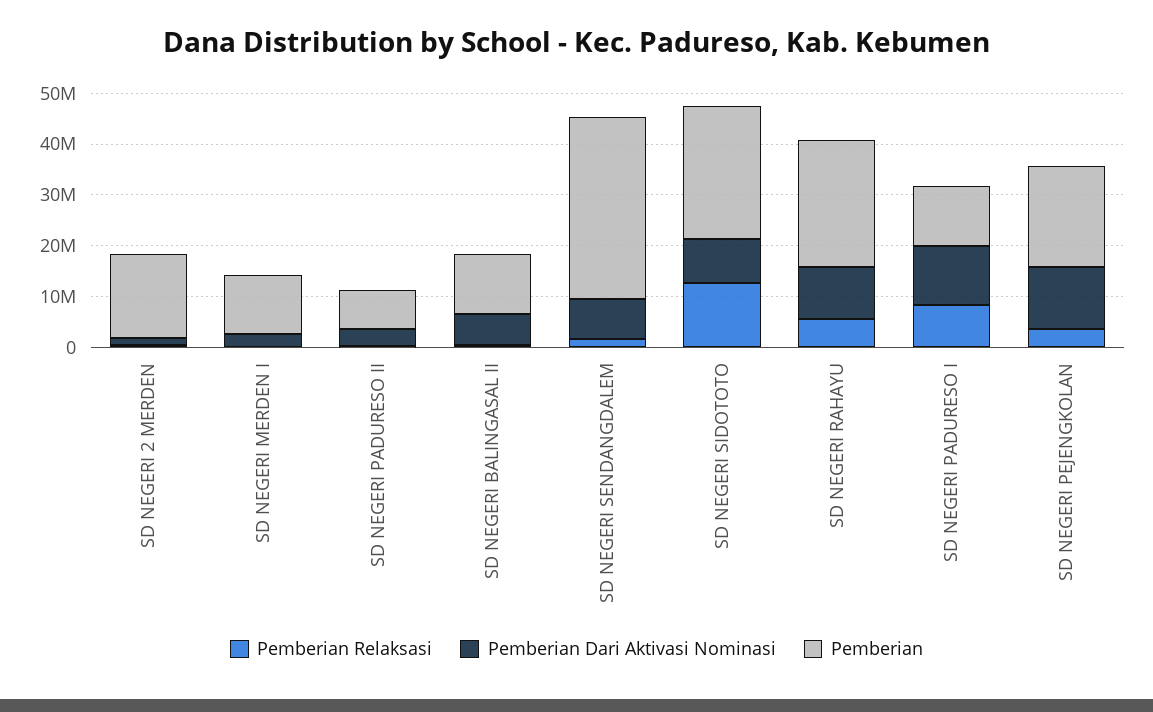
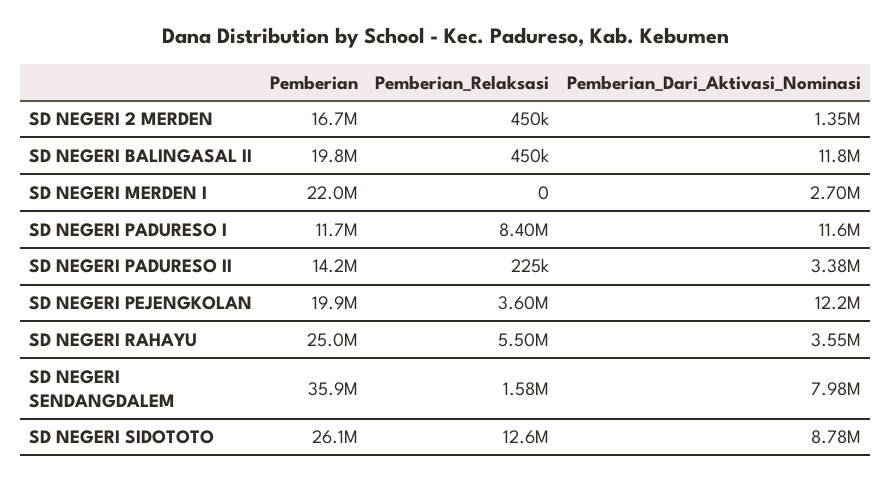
  {
    "Pemberian Relaksasi": {
      "SD NEGERI 2 MERDEN": 450000,
      "SD NEGERI MERDEN I": 0,
      "SD NEGERI PADURESO II": 225000,
      "SD NEGERI BALINGASAL II": 450000,
      "SD NEGERI SENDANGDALEM": 1580000,
      "SD NEGERI SIDOTOTO": 12600000,
      "SD NEGERI RAHAYU": 5500000,
      "SD NEGERI PADURESO I": 8400000,
      "SD NEGERI PEJENGKOLAN": 3600000
    },
    "Pemberian Dari Aktivasi Nominasi": {
      "SD NEGERI 2 MERDEN": 1350000,
      "SD NEGERI MERDEN I": 2700000,
      "SD NEGERI PADURESO II": 3380000,
-     "SD NEGERI BALINGASAL II": 6000000,
+     "SD NEGERI BALINGASAL II": 11800000,
      "SD NEGERI SENDANGDALEM": 7980000,
      "SD NEGERI SIDOTOTO": 8780000,
-     "SD NEGERI RAHAYU": 10000000,
+     "SD NEGERI RAHAYU": 3550000,
      "SD NEGERI PADURESO I": 11600000,
      "SD NEGERI PEJENGKOLAN": 12200000
    },
    "Pemberian": {
      "SD NEGERI 2 MERDEN": 16700000,
-     "SD NEGERI MERDEN I": 12000000,
+     "SD NEGERI MERDEN I": 22000000,
-     "SD NEGERI PADURESO II": 8000000,
+     "SD NEGERI PADURESO II": 14200000,
-     "SD NEGERI BALINGASAL II": 12000000,
+     "SD NEGERI BALINGASAL II": 19800000,
      "SD NEGERI SENDANGDALEM": 35900000,
      "SD NEGERI SIDOTOTO": 26100000,
      "SD NEGERI RAHAYU": 25000000,
      "SD NEGERI PADURESO I": 11700000,
      "SD NEGERI PEJENGKOLAN": 19900000
    }
  }

